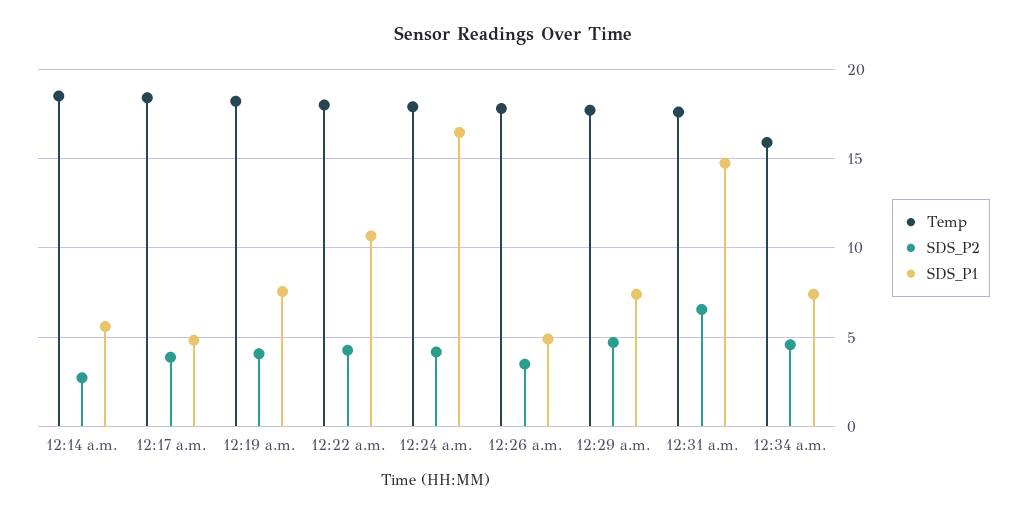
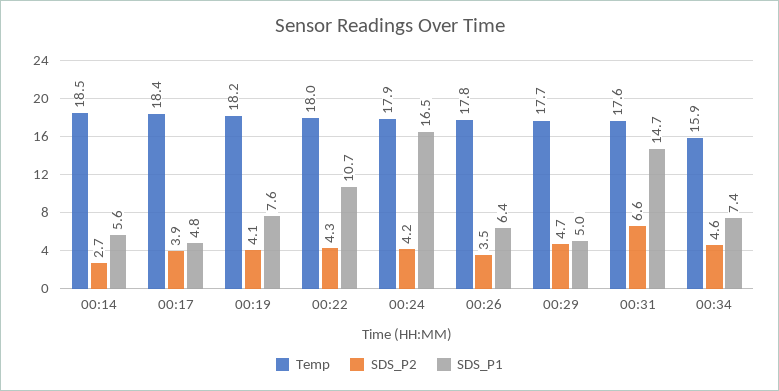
  {
    "Temp": {
      "12:14 a.m.": 18.5,
      "12:17 a.m.": 18.4,
      "12:19 a.m.": 18.2,
      "12:22 a.m.": 18,
      "12:24 a.m.": 17.9,
      "12:26 a.m.": 17.8,
      "12:29 a.m.": 17.7,
      "12:31 a.m.": 17.6,
      "12:34 a.m.": 15.9
    },
    "SDS_P2": {
      "12:14 a.m.": 2.7,
      "12:17 a.m.": 3.9,
      "12:19 a.m.": 4.1,
      "12:22 a.m.": 4.3,
      "12:24 a.m.": 4.2,
      "12:26 a.m.": 3.5,
      "12:29 a.m.": 4.7,
      "12:31 a.m.": 6.6,
      "12:34 a.m.": 4.6
    },
    "SDS_P1": {
      "12:14 a.m.": 5.6,
      "12:17 a.m.": 4.8,
      "12:19 a.m.": 7.6,
      "12:22 a.m.": 10.7,
      "12:24 a.m.": 16.5,
-     "12:26 a.m.": 5,
+     "12:26 a.m.": 6.4,
-     "12:29 a.m.": 7.5,
+     "12:29 a.m.": 5,
      "12:31 a.m.": 14.7,
      "12:34 a.m.": 7.4
    }
  }

